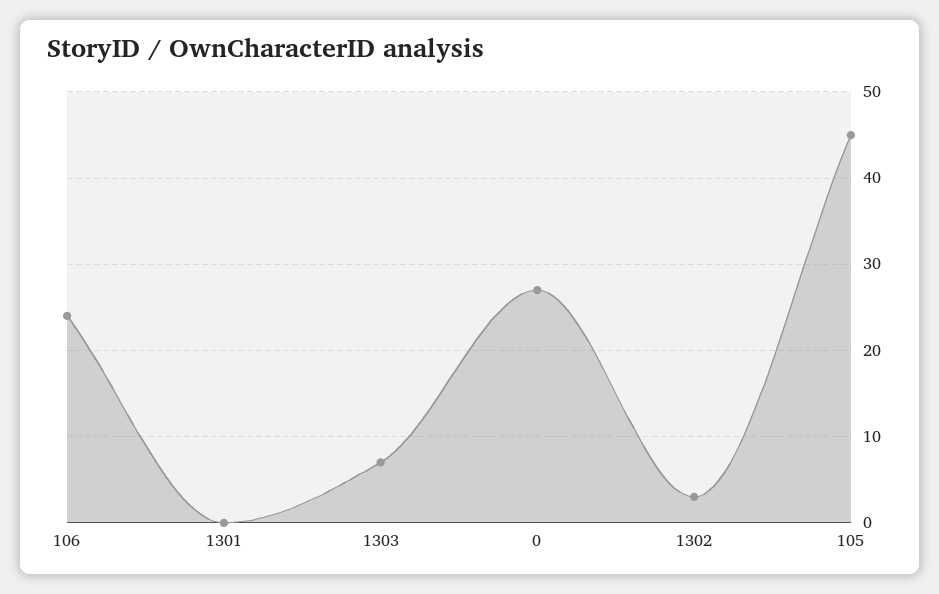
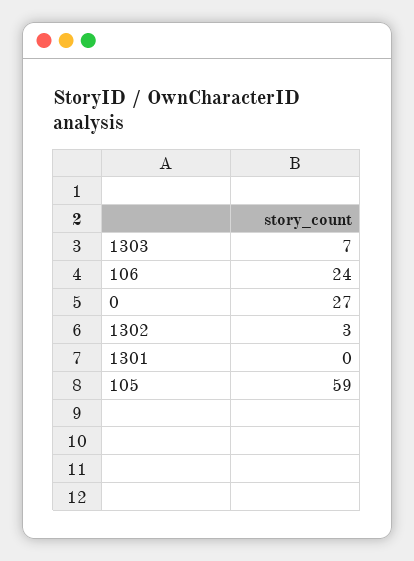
  {
    "106": 24,
    "1301": 0,
    "1303": 7,
    "0": 27,
    "1302": 3,
-   "105": 45
+   "105": 59
  }

